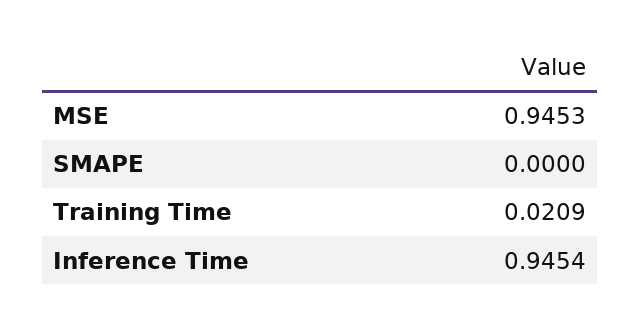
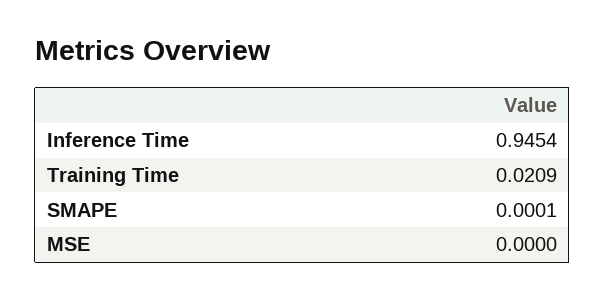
  {
-   "MSE": 0.9453,
+   "MSE": 0,
-   "SMAPE": 0,
+   "SMAPE": 0.0001,
    "Training Time": 0.0209,
    "Inference Time": 0.9454
  }

